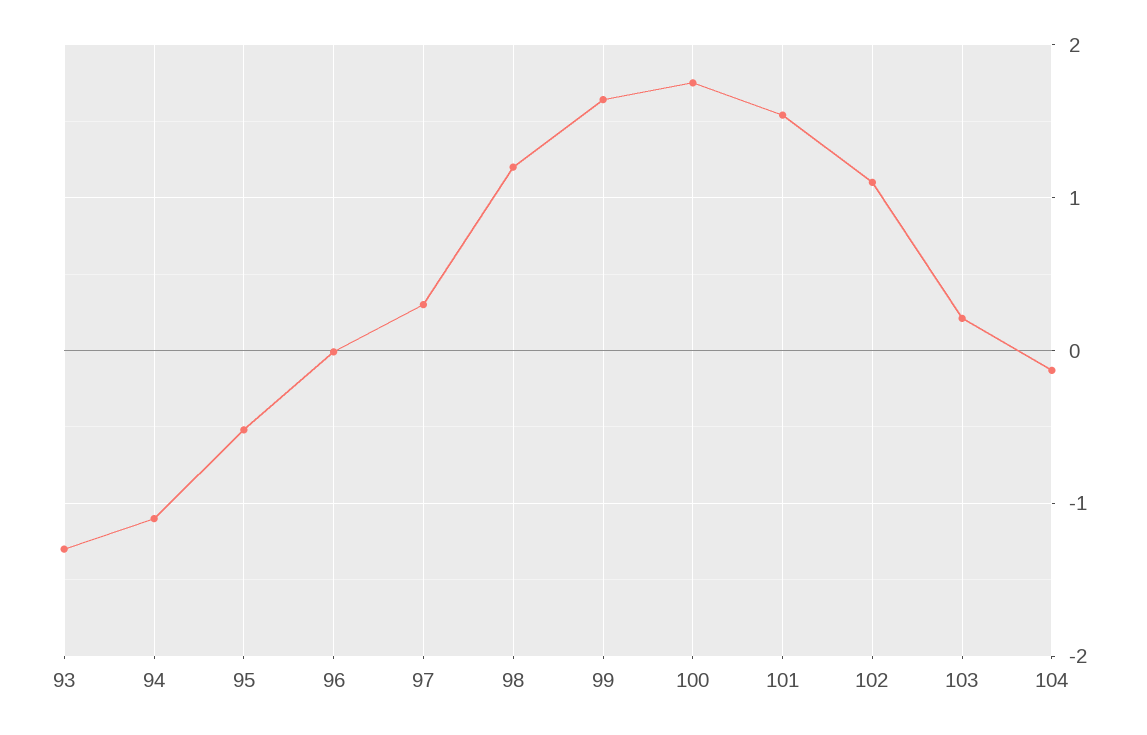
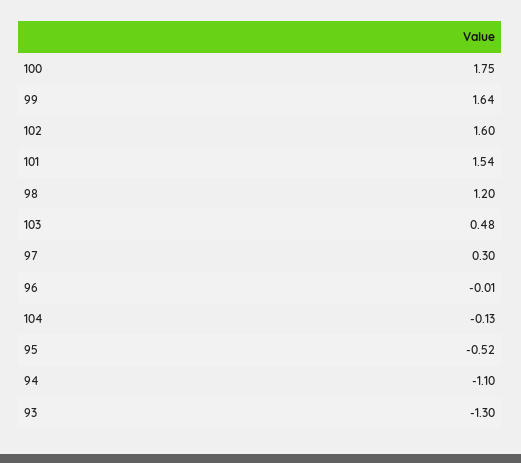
  {
    "93": -1.3,
    "94": -1.1,
    "95": -0.52,
    "96": -0.01,
    "97": 0.3,
    "98": 1.2,
    "99": 1.64,
    "100": 1.75,
    "101": 1.54,
-   "102": 1.1,
+   "102": 1.6,
-   "103": 0.2,
+   "103": 0.48,
    "104": -0.13
  }

